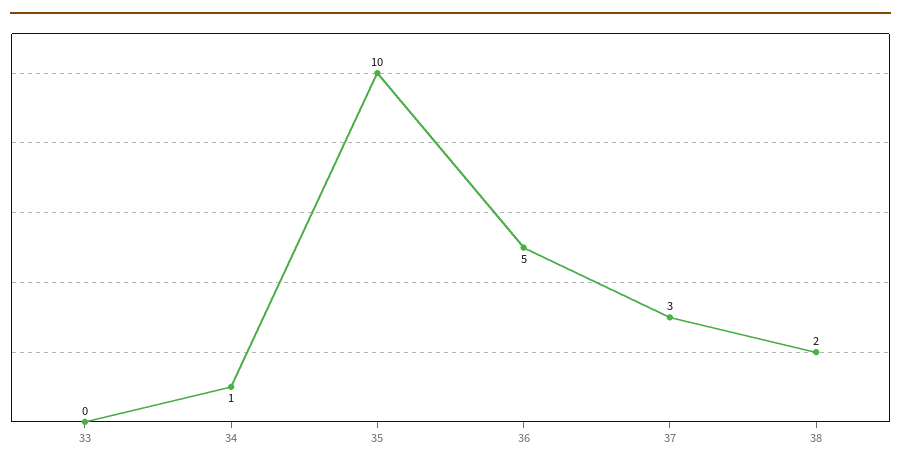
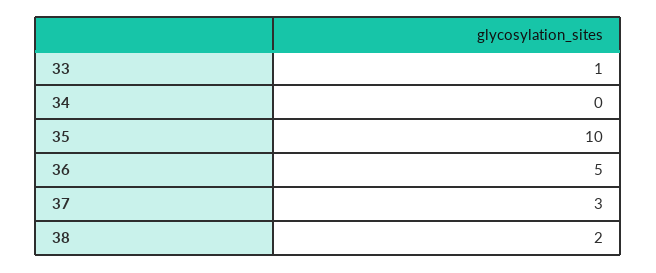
  {
-   "33": 0,
+   "33": 1,
-   "34": 1,
+   "34": 0,
    "35": 10,
    "36": 5,
    "37": 3,
    "38": 2
  }

